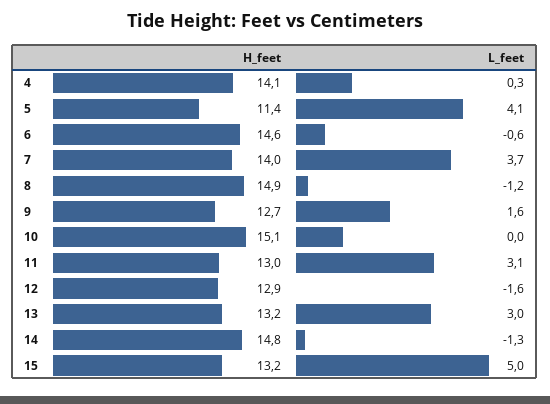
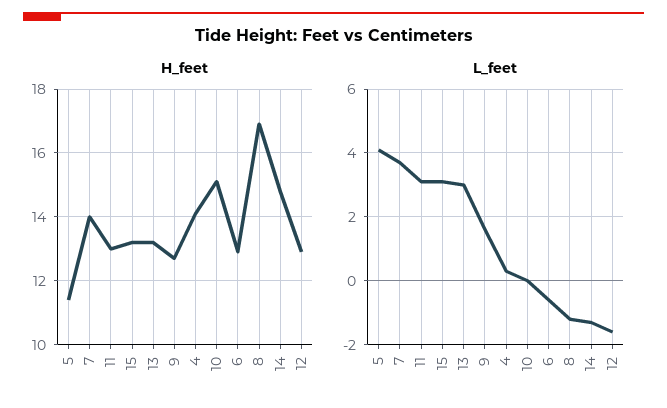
  {
    "H_feet": {
      "4": 14.1,
      "5": 11.4,
-     "6": 14.6,
+     "6": 13,
      "7": 14,
-     "8": 14.9,
+     "8": 17,
      "9": 12.7,
      "10": 15.1,
      "11": 13,
      "12": 12.9,
      "13": 13.2,
      "14": 14.8,
      "15": 13.2
    },
    "L_feet": {
      "4": 0.3,
      "5": 4.1,
      "6": -0.6,
      "7": 3.7,
      "8": -1.2,
      "9": 1.6,
      "10": 0,
      "11": 3.1,
      "12": -1.6,
      "13": 3,
      "14": -1.3,
-     "15": 5
+     "15": 3
    }
  }

